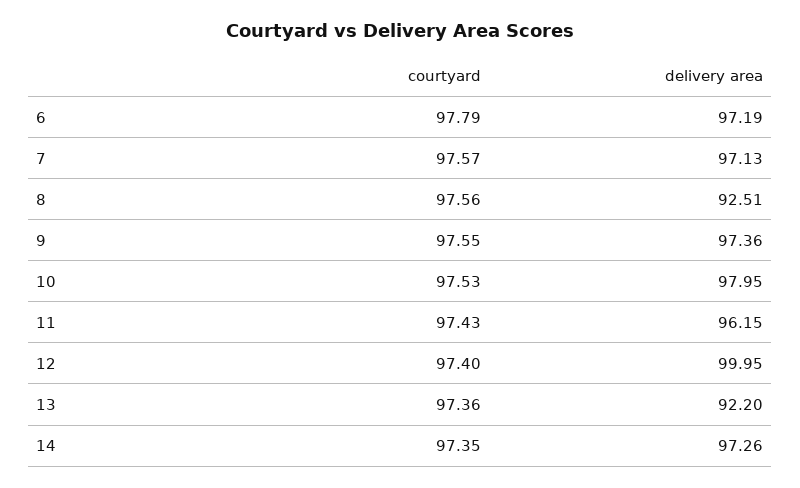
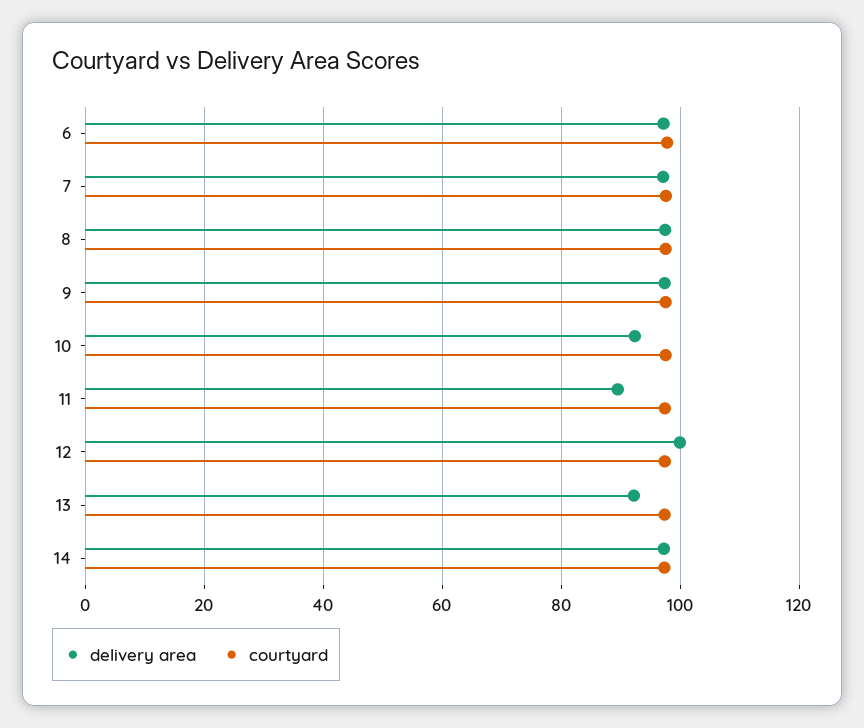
  {
    "courtyard": {
      "6": 97.79,
      "7": 97.57,
      "8": 97.56,
      "9": 97.55,
      "10": 97.53,
      "11": 97.43,
      "12": 97.4,
      "13": 97.36,
      "14": 97.35
    },
    "delivery area": {
      "6": 97.19,
      "7": 97.13,
-     "8": 92.51,
+     "8": 98,
      "9": 97.36,
-     "10": 97.95,
+     "10": 92,
-     "11": 96.15,
+     "11": 90,
      "12": 99.95,
      "13": 92.2,
      "14": 97.26
    }
  }

